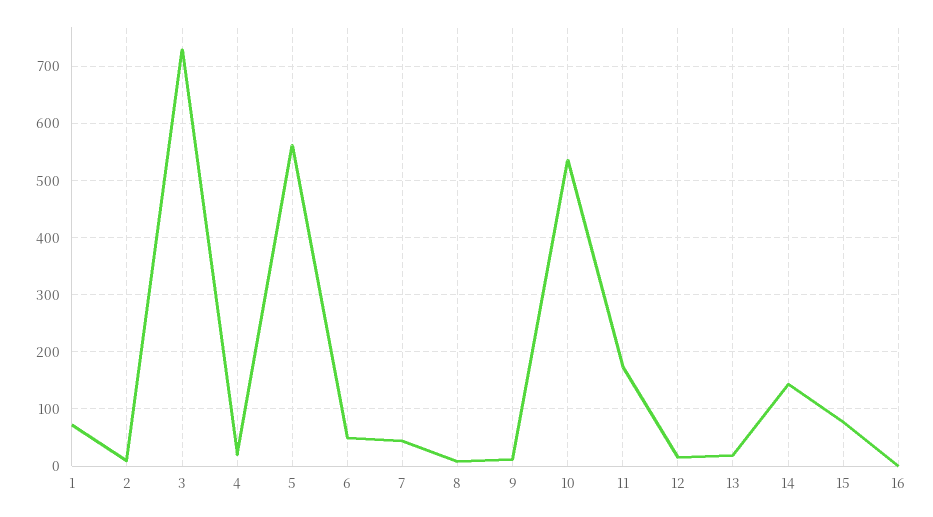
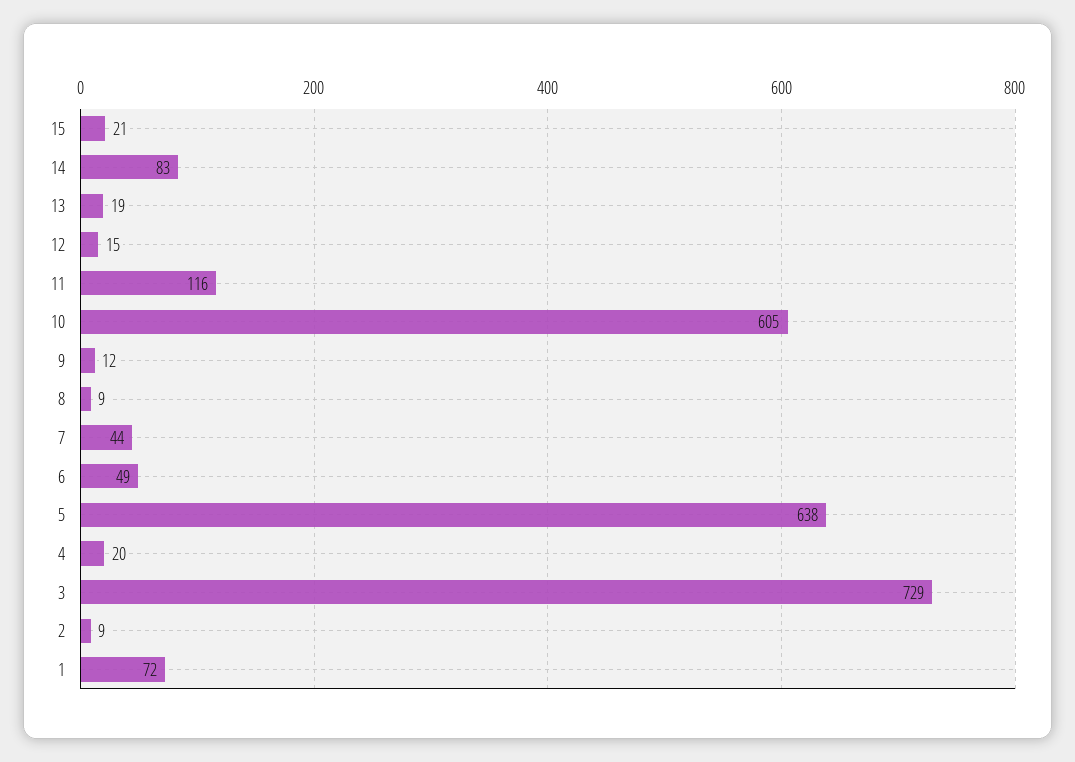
  {
    "1": 72,
    "2": 9,
    "3": 729,
    "4": 20,
-   "5": 560,
+   "5": 638,
    "6": 49,
    "7": 44,
    "8": 9,
    "9": 12,
-   "10": 540,
+   "10": 605,
-   "11": 180,
+   "11": 116,
    "12": 15,
    "13": 19,
-   "14": 140,
+   "14": 83,
-   "15": 80,
+   "15": 21
-   "16": 0
  }

